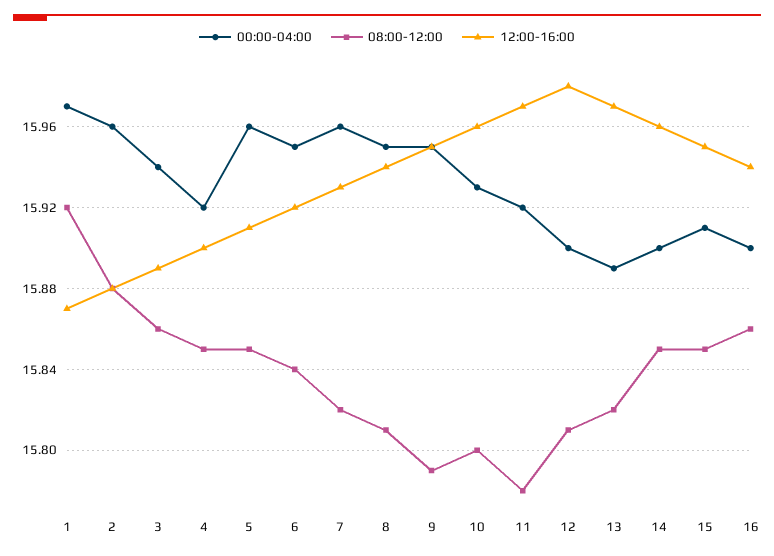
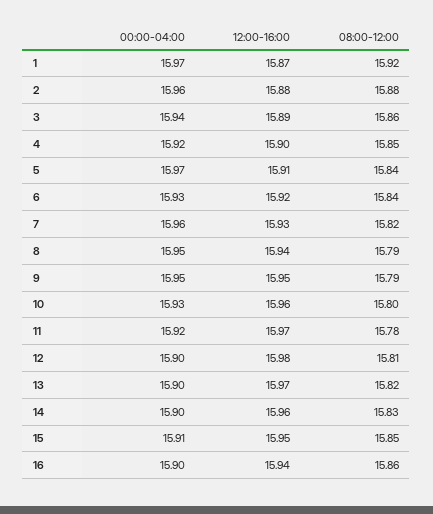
  {
    "00:00-04:00": {
      "1": 15.97,
      "2": 15.96,
      "3": 15.94,
      "4": 15.92,
-     "5": 15.96,
+     "5": 15.97,
-     "6": 15.95,
+     "6": 15.93,
      "7": 15.96,
      "8": 15.95,
      "9": 15.95,
      "10": 15.93,
      "11": 15.92,
      "12": 15.9,
-     "13": 15.89,
+     "13": 15.9,
      "14": 15.9,
      "15": 15.91,
      "16": 15.9
    },
    "08:00-12:00": {
      "1": 15.92,
      "2": 15.88,
      "3": 15.86,
      "4": 15.85,
-     "5": 15.85,
+     "5": 15.84,
      "6": 15.84,
      "7": 15.82,
-     "8": 15.81,
+     "8": 15.79,
      "9": 15.79,
      "10": 15.8,
      "11": 15.78,
      "12": 15.81,
      "13": 15.82,
-     "14": 15.85,
+     "14": 15.83,
      "15": 15.85,
      "16": 15.86
    },
    "12:00-16:00": {
      "1": 15.87,
      "2": 15.88,
      "3": 15.89,
      "4": 15.9,
      "5": 15.91,
      "6": 15.92,
      "7": 15.93,
      "8": 15.94,
      "9": 15.95,
      "10": 15.96,
      "11": 15.97,
      "12": 15.98,
      "13": 15.97,
      "14": 15.96,
      "15": 15.95,
      "16": 15.94
    }
  }

